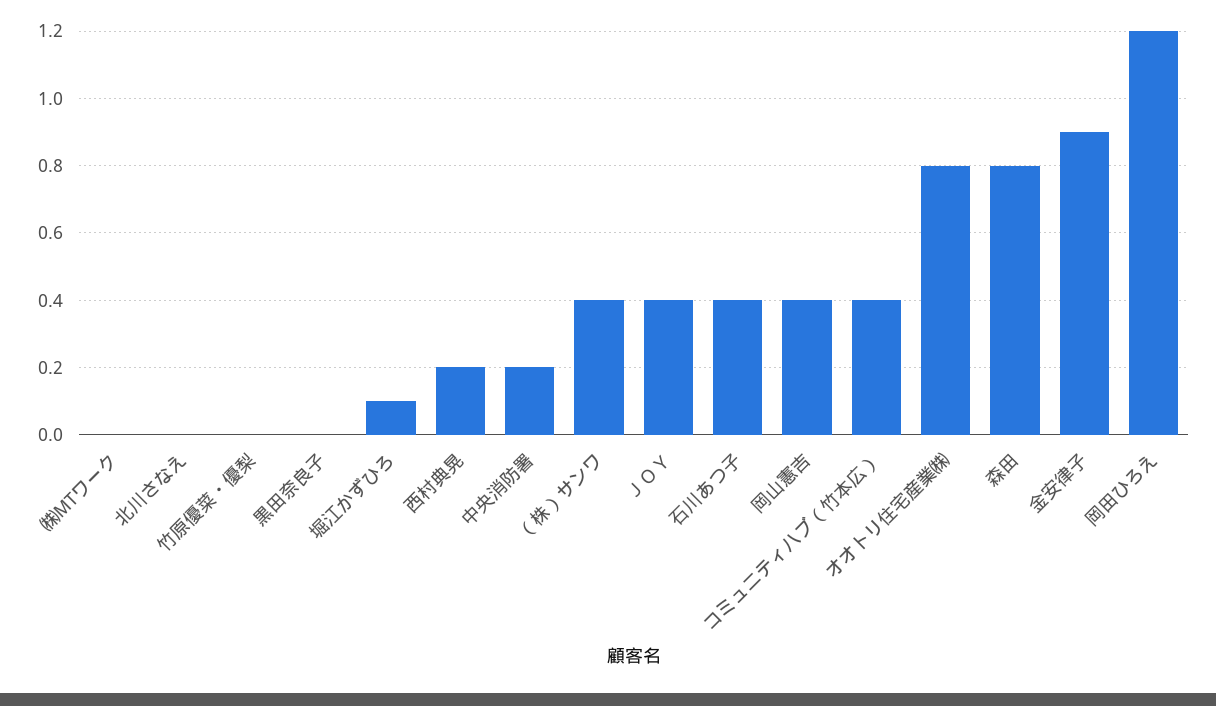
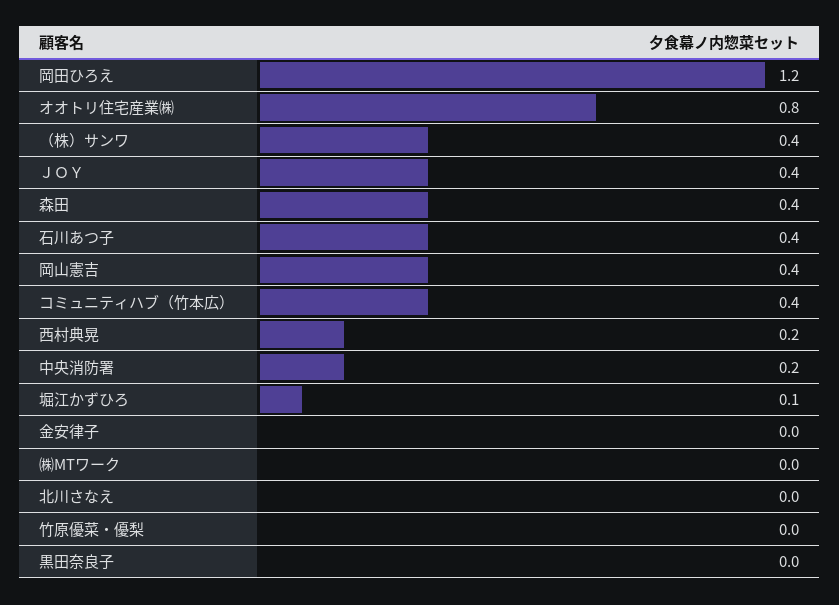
  {
    "㈱MTワーク": 0,
    "北川さなえ": 0,
    "竹原優菜・優梨": 0,
    "黒田奈良子": 0,
    "堀江かずひろ": 0.1,
    "西村典晃": 0.2,
    "中央消防署": 0.2,
    "（株）サンワ": 0.4,
    "ＪＯＹ": 0.4,
    "石川あつ子": 0.4,
    "岡山憲吉": 0.4,
    "コミュニティハブ（竹本広）": 0.4,
    "オオトリ住宅産業㈱": 0.8,
-   "森田": 0.8,
+   "森田": 0.4,
-   "金安律子": 0.9,
+   "金安律子": 0,
    "岡田ひろえ": 1.2
  }

